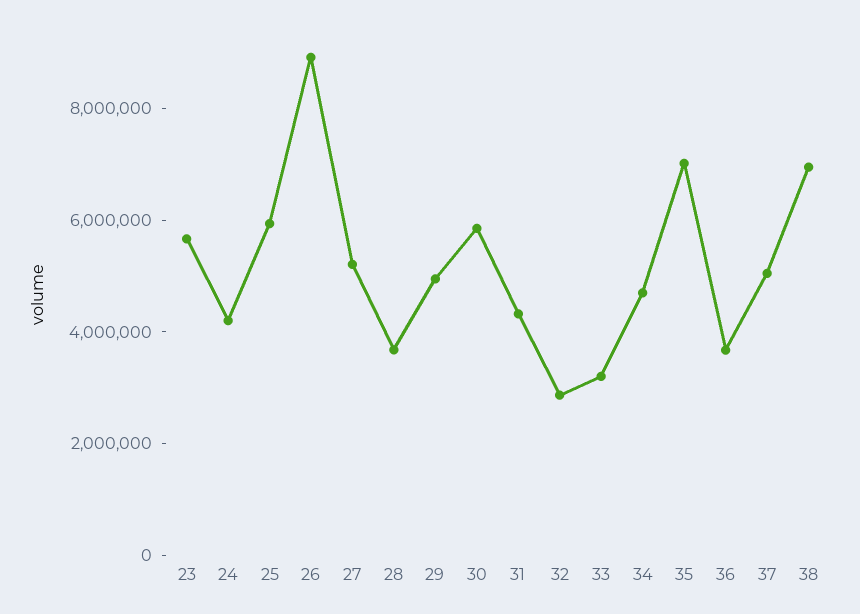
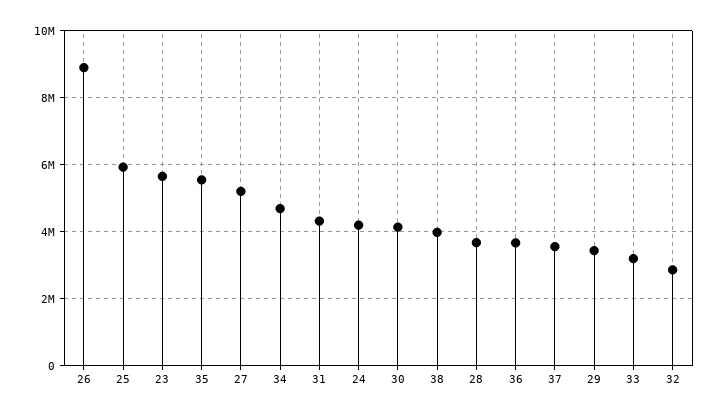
  {
    "23": 5600000,
    "24": 4200000,
    "25": 6000000,
    "26": 9000000,
    "27": 5200000,
    "28": 3600000,
-   "29": 5000000,
+   "29": 3400000,
-   "30": 6000000,
+   "30": 4200000,
    "31": 4400000,
    "32": 2800000,
    "33": 3200000,
    "34": 4800000,
-   "35": 7000000,
+   "35": 5600000,
    "36": 3600000,
-   "37": 5000000,
+   "37": 3600000,
-   "38": 7000000
+   "38": 4000000
  }

